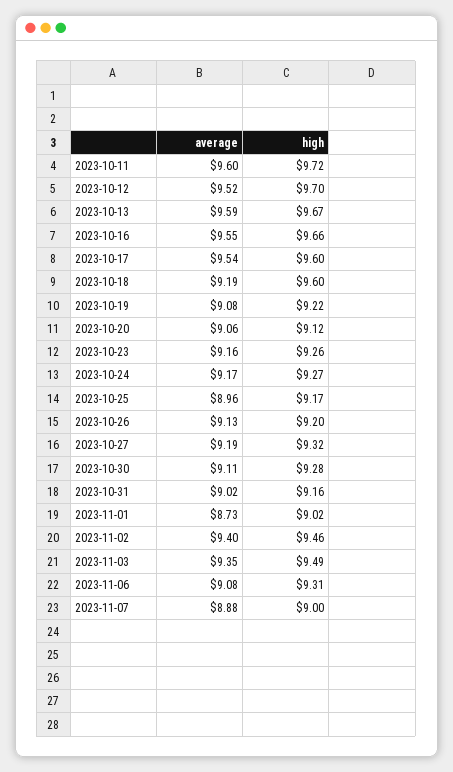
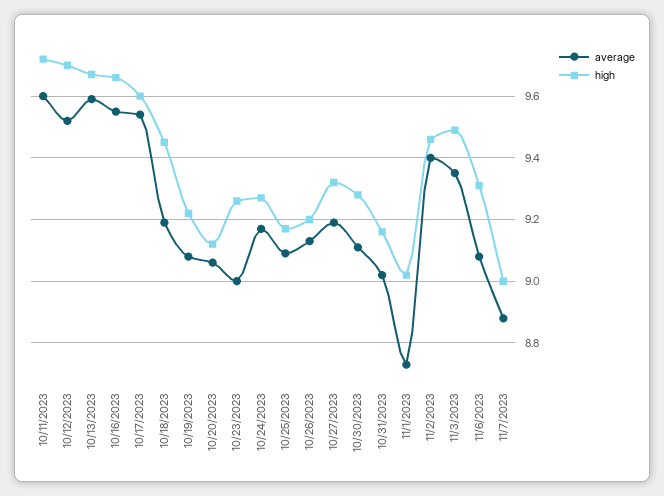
  {
    "average": {
      "2023-10-11": 9.6,
      "2023-10-12": 9.52,
      "2023-10-13": 9.59,
      "2023-10-16": 9.55,
      "2023-10-17": 9.54,
      "2023-10-18": 9.19,
      "2023-10-19": 9.08,
      "2023-10-20": 9.06,
-     "2023-10-23": 9.16,
+     "2023-10-23": 9,
      "2023-10-24": 9.17,
-     "2023-10-25": 8.96,
+     "2023-10-25": 9.1,
      "2023-10-26": 9.13,
      "2023-10-27": 9.19,
      "2023-10-30": 9.11,
      "2023-10-31": 9.02,
      "2023-11-01": 8.73,
      "2023-11-02": 9.4,
      "2023-11-03": 9.35,
      "2023-11-06": 9.08,
      "2023-11-07": 8.88
    },
    "high": {
      "2023-10-11": 9.72,
      "2023-10-12": 9.7,
      "2023-10-13": 9.67,
      "2023-10-16": 9.66,
      "2023-10-17": 9.6,
-     "2023-10-18": 9.6,
+     "2023-10-18": 9.45,
      "2023-10-19": 9.22,
      "2023-10-20": 9.12,
      "2023-10-23": 9.26,
      "2023-10-24": 9.27,
      "2023-10-25": 9.17,
      "2023-10-26": 9.2,
      "2023-10-27": 9.32,
      "2023-10-30": 9.28,
      "2023-10-31": 9.16,
      "2023-11-01": 9.02,
      "2023-11-02": 9.46,
      "2023-11-03": 9.49,
      "2023-11-06": 9.31,
      "2023-11-07": 9
    }
  }

